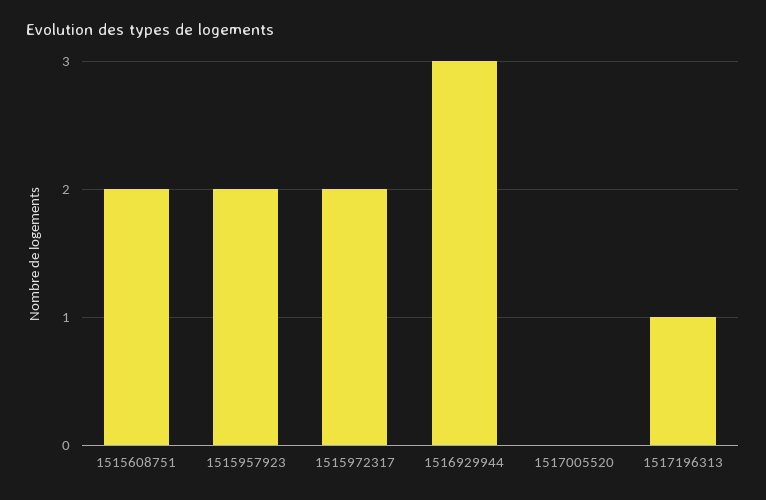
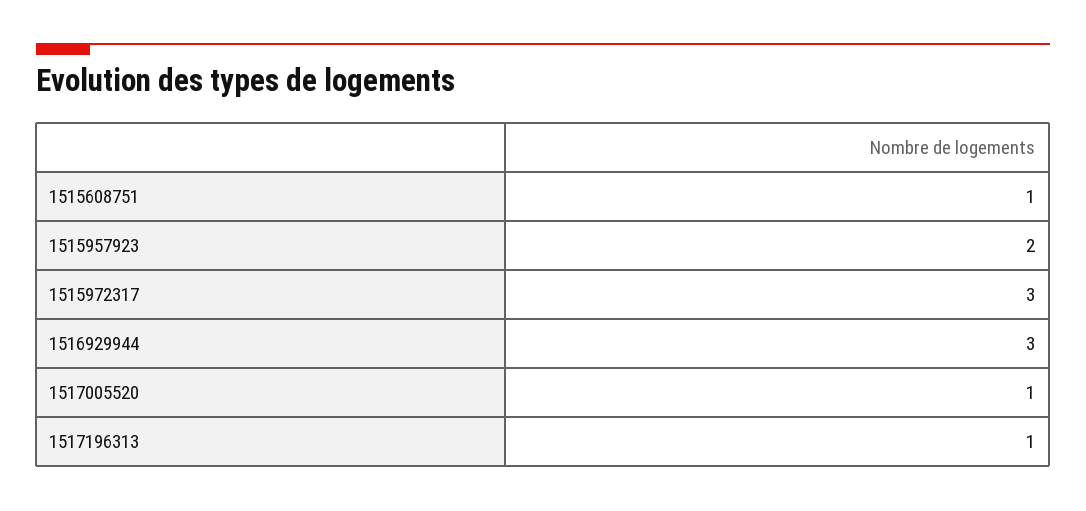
  {
-   "1515608751": 2,
+   "1515608751": 1,
    "1515957923": 2,
-   "1515972317": 2,
+   "1515972317": 3,
    "1516929944": 3,
-   "1517005520": 0,
+   "1517005520": 1,
    "1517196313": 1
  }

